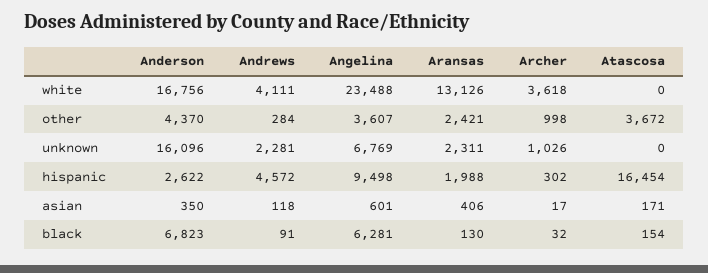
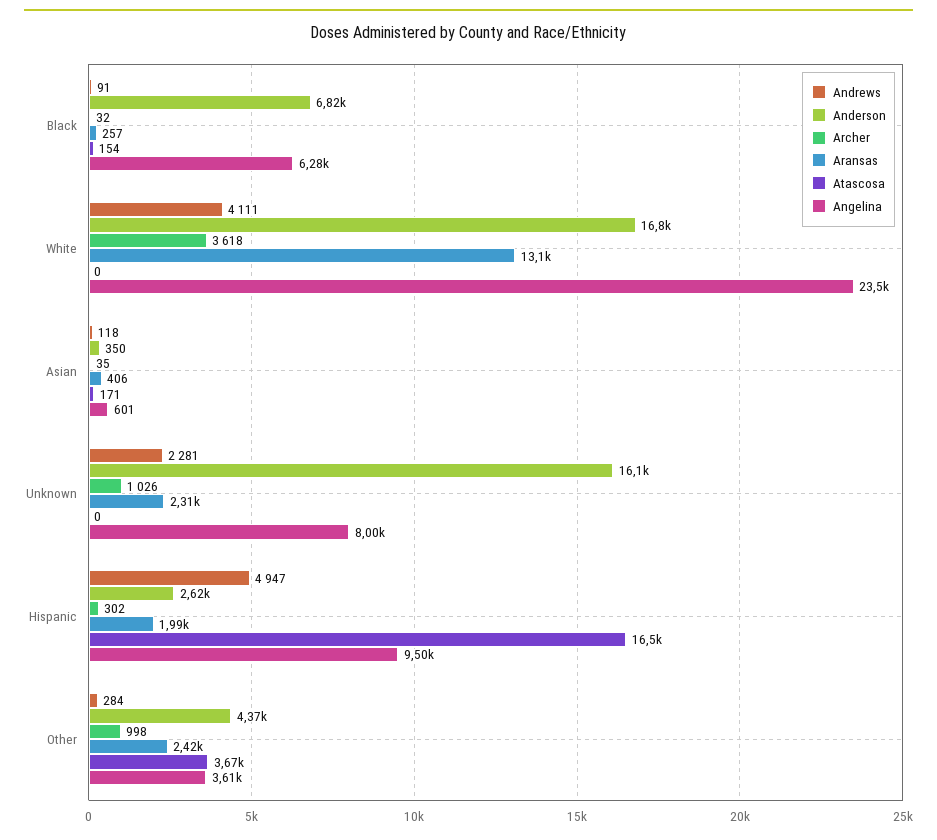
  {
    "Anderson": {
      "white": 16756,
      "other": 4370,
      "unknown": 16096,
      "hispanic": 2622,
      "asian": 350,
      "black": 6823
    },
    "Andrews": {
      "white": 4111,
      "other": 284,
      "unknown": 2281,
-     "hispanic": 4572,
+     "hispanic": 4947,
      "asian": 118,
      "black": 91
    },
    "Angelina": {
      "white": 23488,
      "other": 3607,
-     "unknown": 6769,
+     "unknown": 8000,
      "hispanic": 9498,
      "asian": 601,
      "black": 6281
    },
    "Aransas": {
      "white": 13126,
      "other": 2421,
      "unknown": 2311,
      "hispanic": 1988,
      "asian": 406,
-     "black": 130
+     "black": 257
    },
    "Archer": {
      "white": 3618,
      "other": 998,
      "unknown": 1026,
      "hispanic": 302,
-     "asian": 17,
+     "asian": 35,
      "black": 32
    },
    "Atascosa": {
      "white": 0,
      "other": 3672,
      "unknown": 0,
      "hispanic": 16454,
      "asian": 171,
      "black": 154
    }
  }

